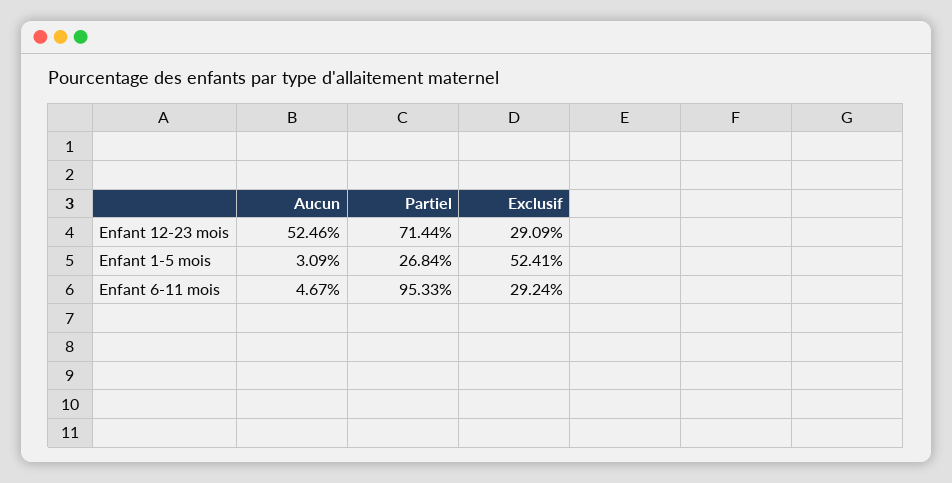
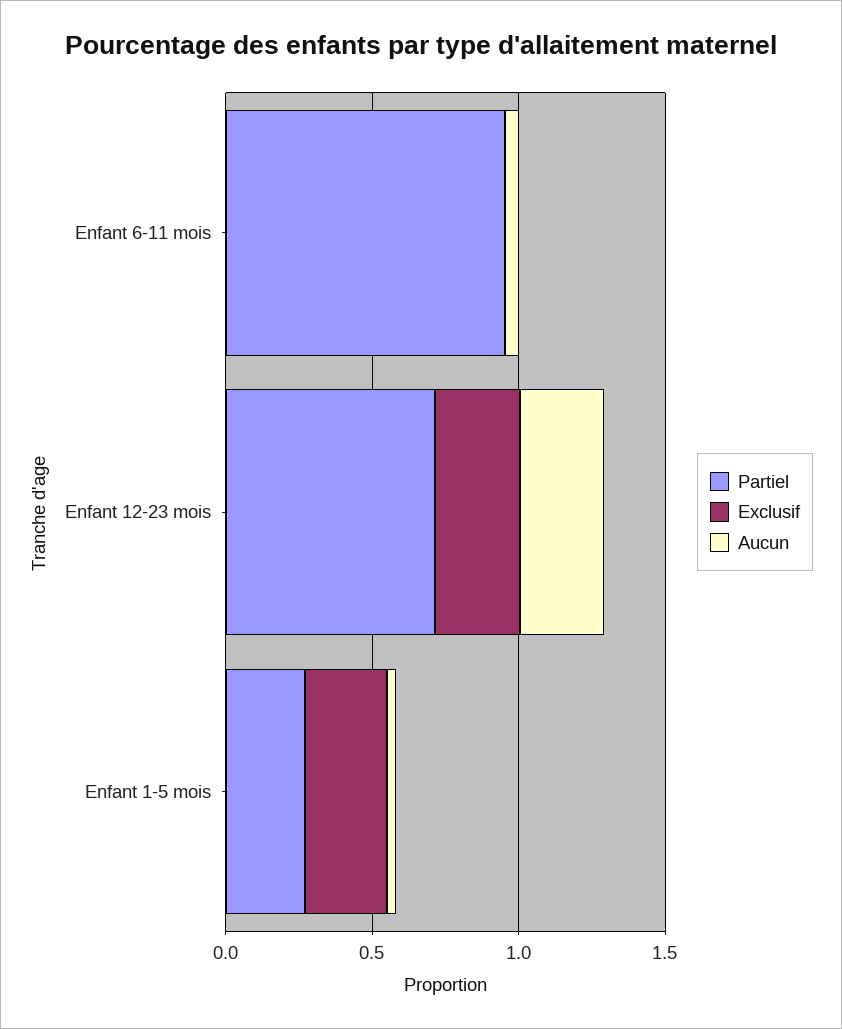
  {
    "Aucun": {
-     "Enfant 12-23 mois": 0.5246,
+     "Enfant 12-23 mois": 0.3,
      "Enfant 1-5 mois": 0.0309,
      "Enfant 6-11 mois": 0.0467
    },
    "Partiel": {
      "Enfant 12-23 mois": 0.7144,
      "Enfant 1-5 mois": 0.2684,
      "Enfant 6-11 mois": 0.9533
    },
    "Exclusif": {
      "Enfant 12-23 mois": 0.2909,
-     "Enfant 1-5 mois": 0.5241,
+     "Enfant 1-5 mois": 0.3,
-     "Enfant 6-11 mois": 0.2924
+     "Enfant 6-11 mois": 0
    }
  }

